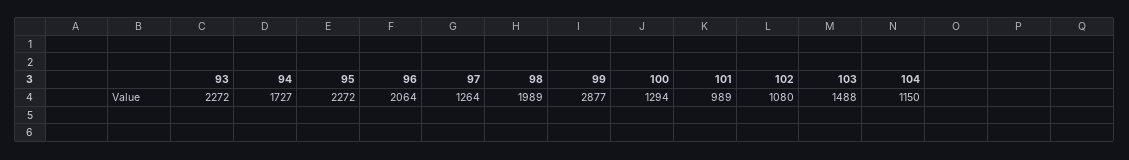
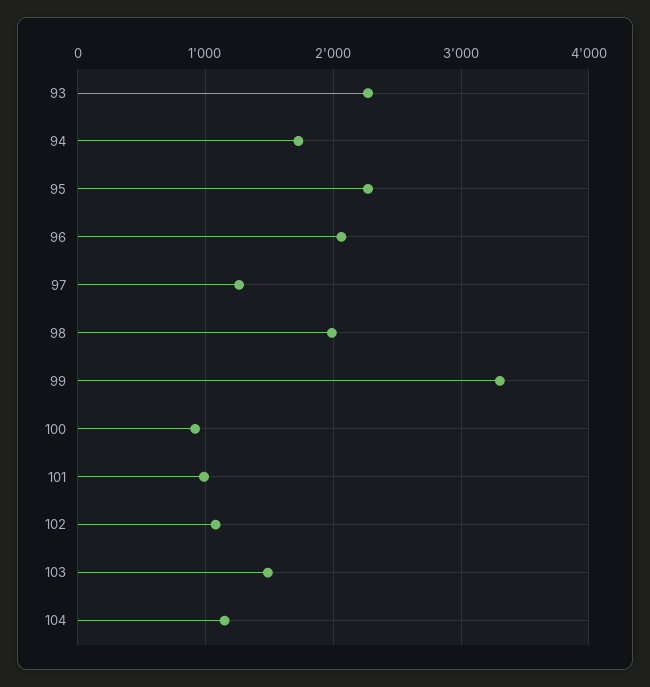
  {
    "93": 2272,
    "94": 1727,
    "95": 2272,
    "96": 2064,
    "97": 1264,
    "98": 1989,
-   "99": 2877,
+   "99": 3300,
-   "100": 1294,
+   "100": 900,
    "101": 989,
    "102": 1080,
    "103": 1488,
    "104": 1150
  }

